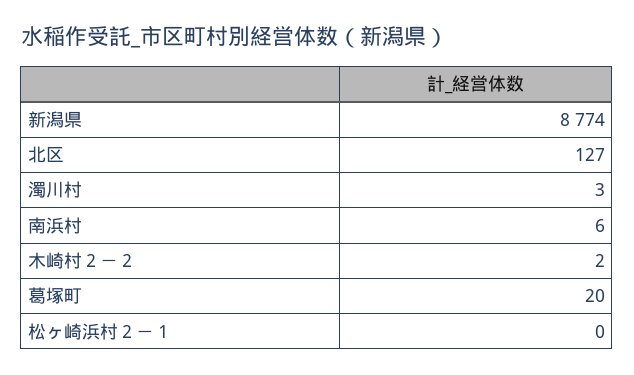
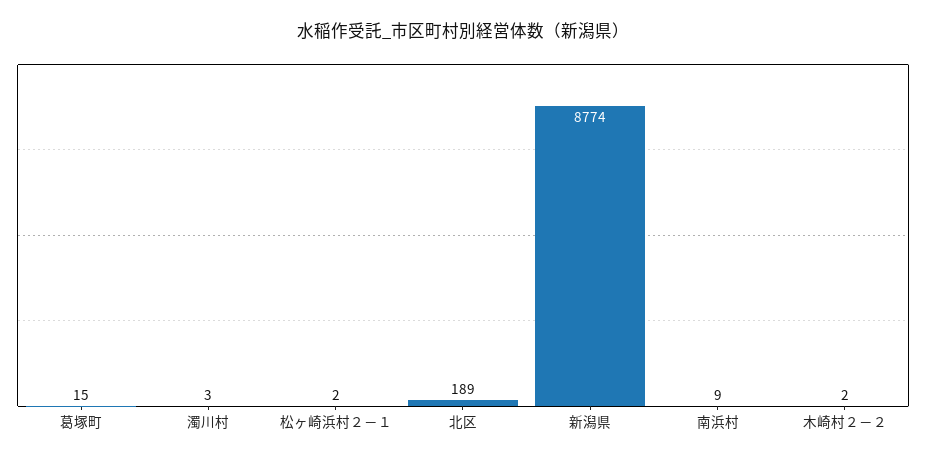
  {
    "新潟県": 8774,
-   "北区": 127,
+   "北区": 189,
    "濁川村": 3,
-   "南浜村": 6,
+   "南浜村": 9,
    "木崎村２－２": 2,
-   "葛塚町": 20,
+   "葛塚町": 15,
-   "松ヶ崎浜村２－１": 0
+   "松ヶ崎浜村２－１": 2
  }

